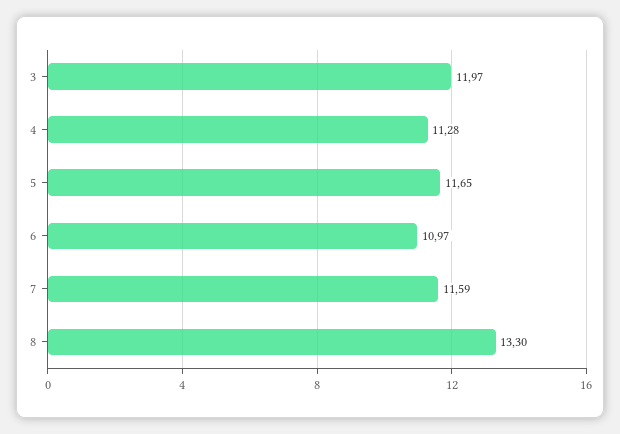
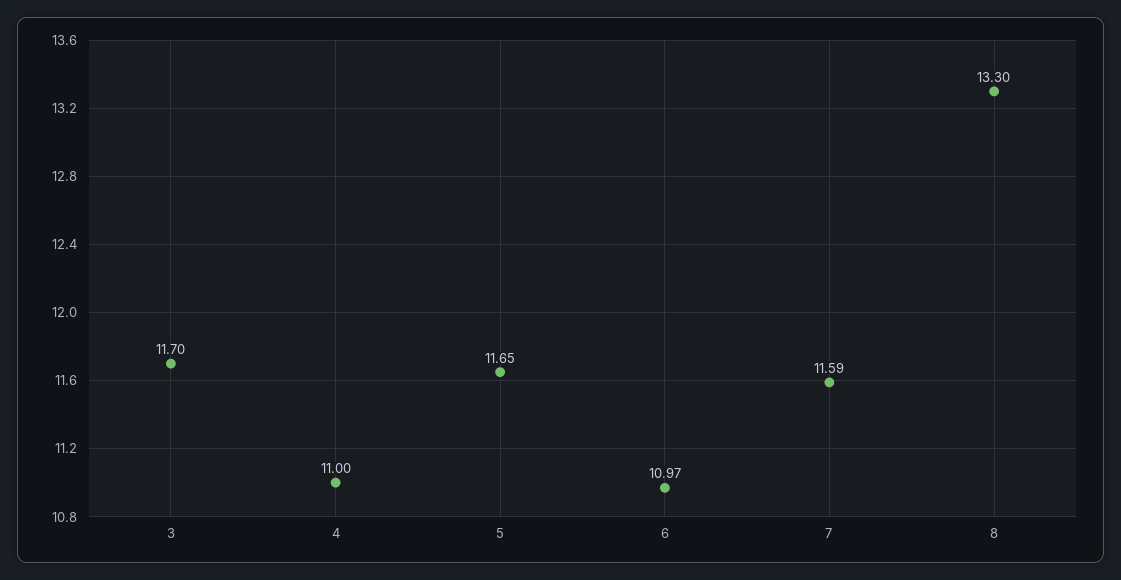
  {
-   "3": 11.97,
+   "3": 11.7,
-   "4": 11.28,
+   "4": 11,
    "5": 11.65,
    "6": 10.97,
    "7": 11.59,
    "8": 13.3
  }

